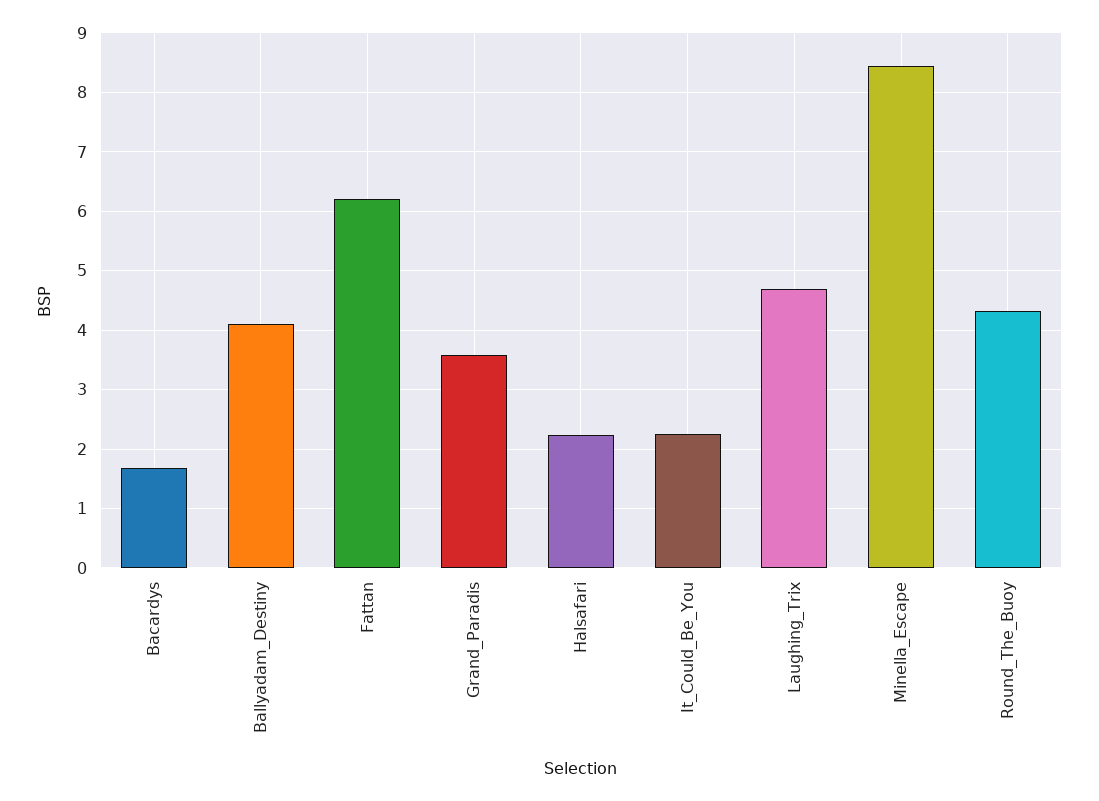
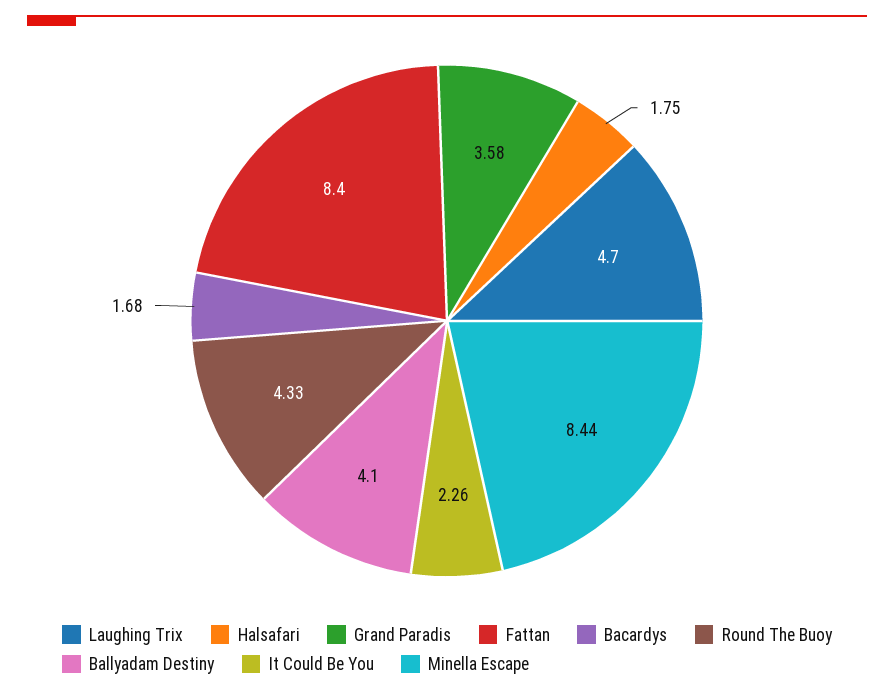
  {
    "Bacardys": 1.68,
    "Ballyadam_Destiny": 4.1,
-   "Fattan": 6.2,
+   "Fattan": 8.4,
    "Grand_Paradis": 3.58,
-   "Halsafari": 2.2,
+   "Halsafari": 1.75,
    "It_Could_Be_You": 2.26,
    "Laughing_Trix": 4.7,
    "Minella_Escape": 8.44,
    "Round_The_Buoy": 4.33
  }

